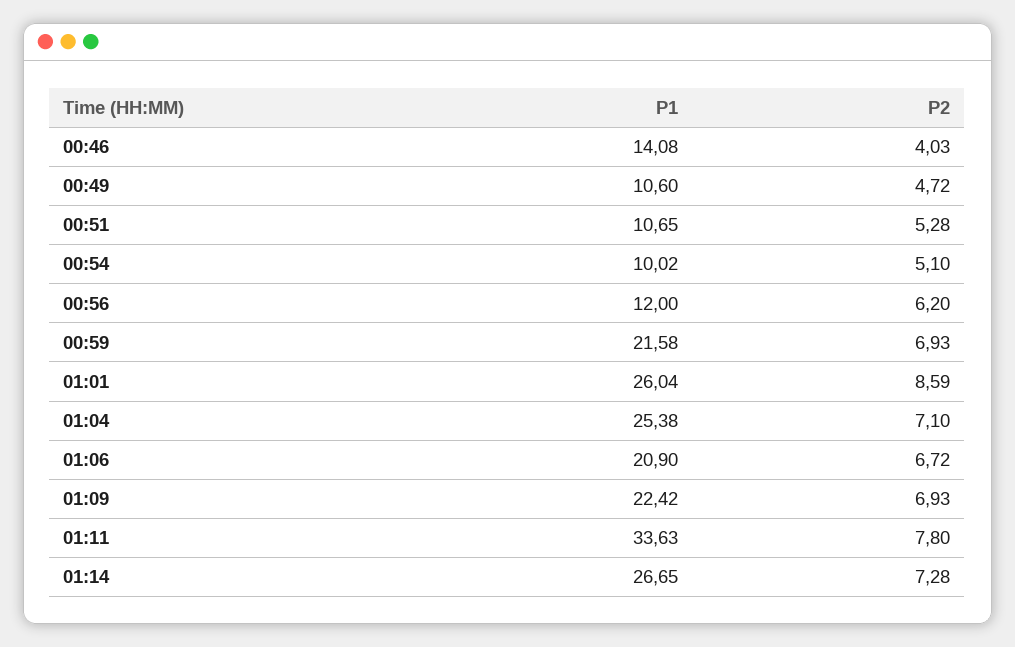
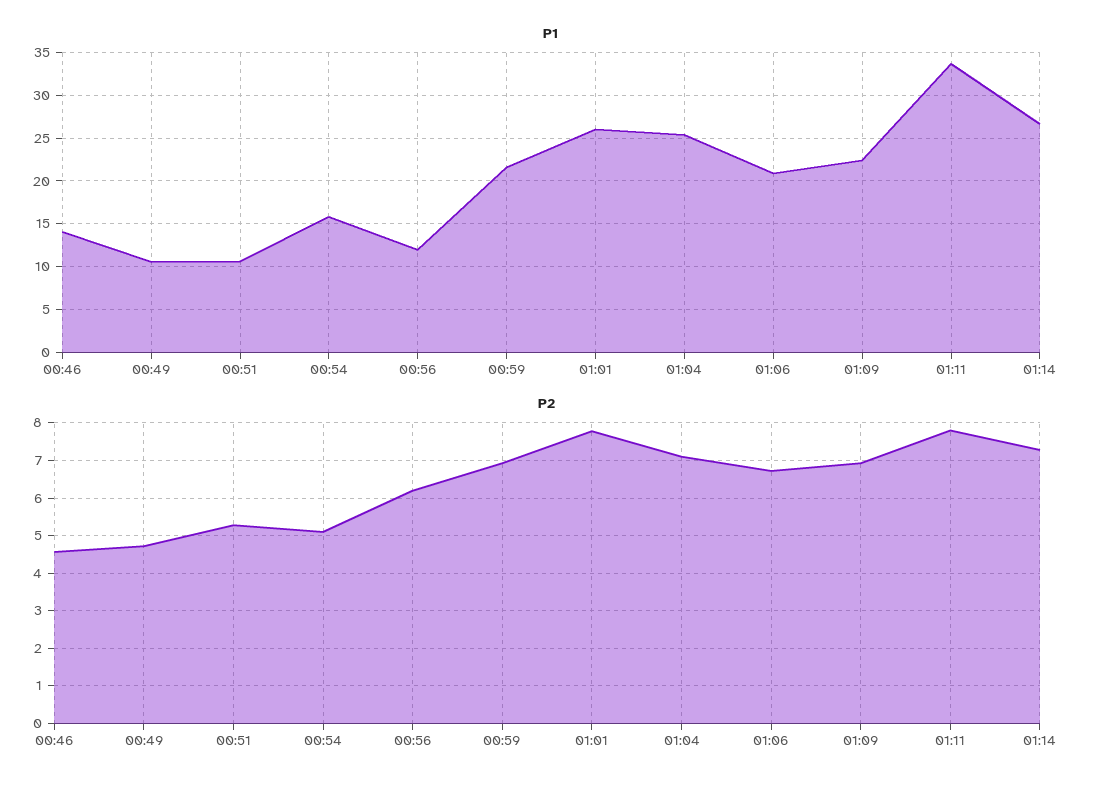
  {
    "P1": {
      "00:46": 14.08,
      "00:49": 10.6,
      "00:51": 10.65,
-     "00:54": 10.02,
+     "00:54": 16,
      "00:56": 12,
      "00:59": 21.58,
      "01:01": 26.04,
      "01:04": 25.38,
      "01:06": 20.9,
      "01:09": 22.42,
      "01:11": 33.63,
      "01:14": 26.65
    },
    "P2": {
-     "00:46": 4.03,
+     "00:46": 4.6,
      "00:49": 4.72,
      "00:51": 5.28,
      "00:54": 5.1,
      "00:56": 6.2,
      "00:59": 6.93,
-     "01:01": 8.59,
+     "01:01": 7.8,
      "01:04": 7.1,
      "01:06": 6.72,
      "01:09": 6.93,
      "01:11": 7.8,
      "01:14": 7.28
    }
  }

